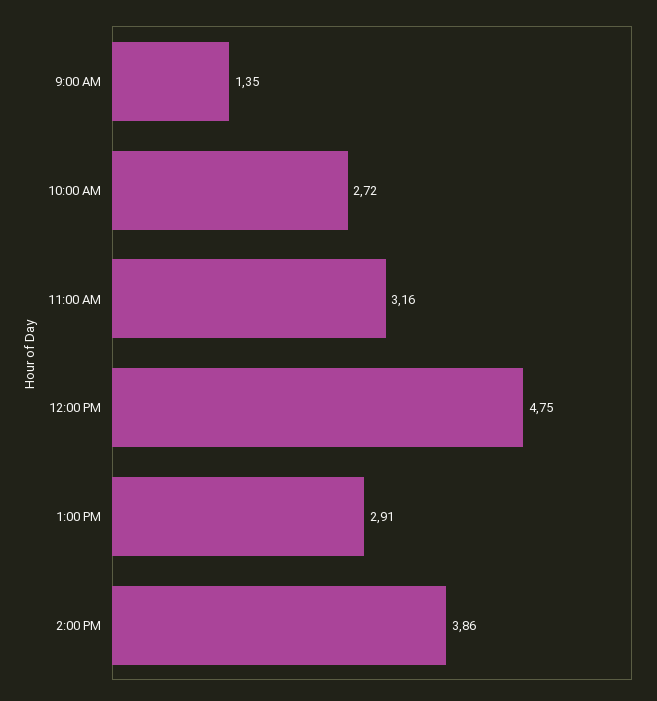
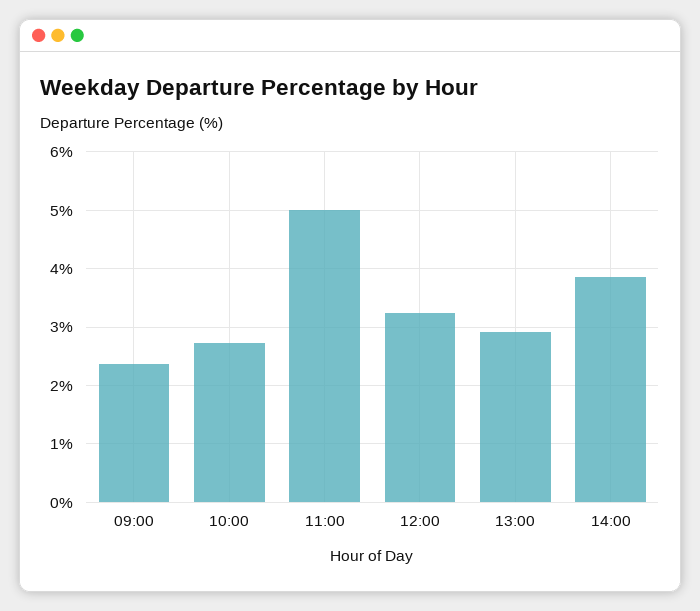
  {
-   "9:00 AM": 1.35,
+   "9:00 AM": 2.4,
    "10:00 AM": 2.72,
-   "11:00 AM": 3.16,
+   "11:00 AM": 5,
-   "12:00 PM": 4.75,
+   "12:00 PM": 3.2,
    "1:00 PM": 2.91,
    "2:00 PM": 3.86
  }

